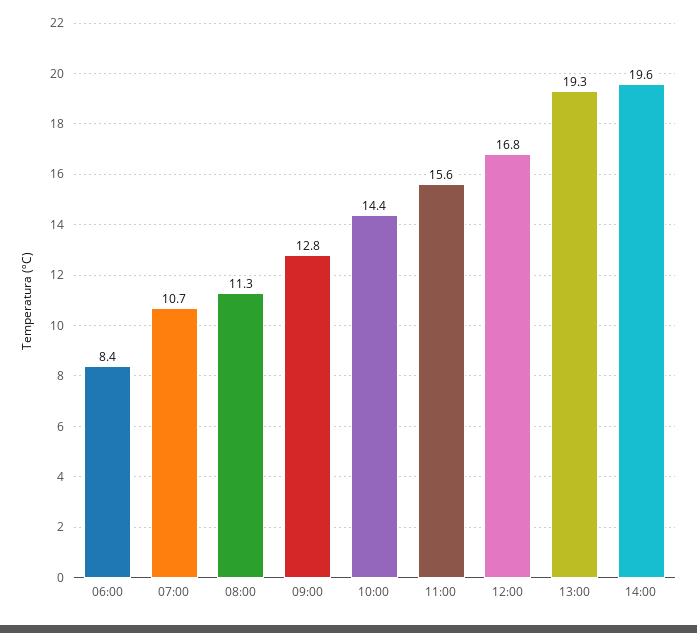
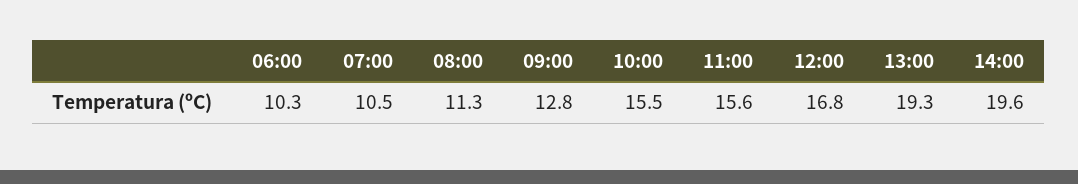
  {
-   "06:00": 8.4,
+   "06:00": 10.3,
-   "07:00": 10.7,
+   "07:00": 10.5,
    "08:00": 11.3,
    "09:00": 12.8,
-   "10:00": 14.4,
+   "10:00": 15.5,
    "11:00": 15.6,
    "12:00": 16.8,
    "13:00": 19.3,
    "14:00": 19.6
  }

